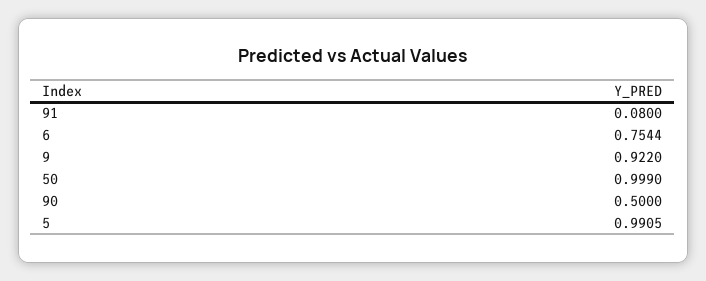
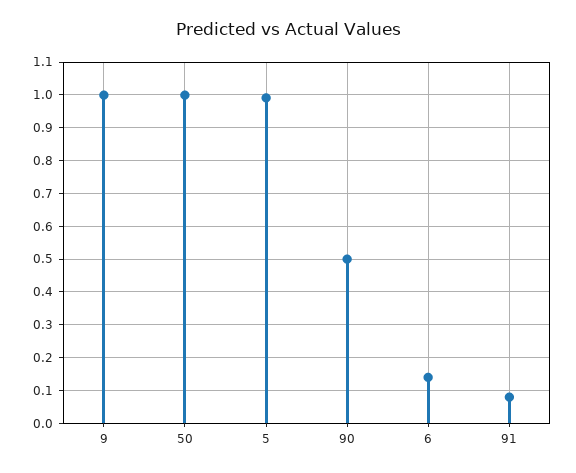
  {
    "91": 0.08,
-   "6": 0.7544,
+   "6": 0.14,
-   "9": 0.922,
+   "9": 1,
    "50": 0.999,
    "90": 0.5,
    "5": 0.9905
  }

